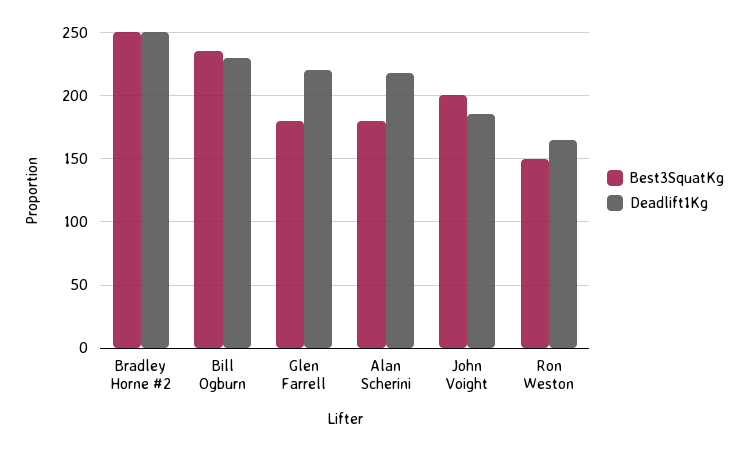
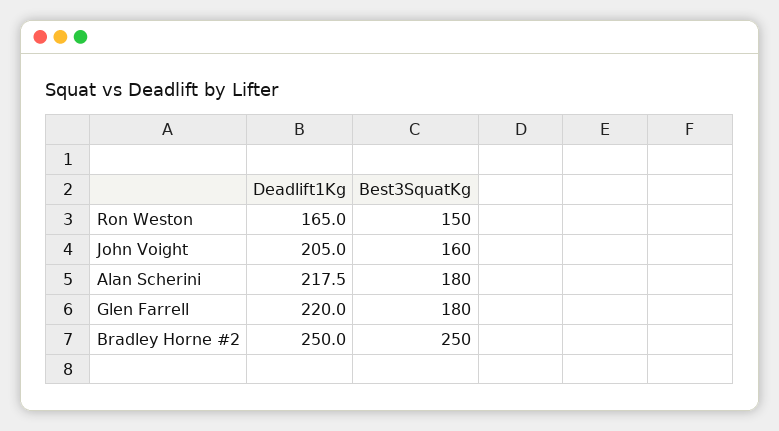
  {
    "Best3SquatKg": {
      "Bradley Horne #2": 250,
-     "Bill Ogburn": 235,
      "Glen Farrell": 180,
      "Alan Scherini": 180,
-     "John Voight": 200,
+     "John Voight": 160,
      "Ron Weston": 150
    },
    "Deadlift1Kg": {
      "Bradley Horne #2": 250,
-     "Bill Ogburn": 230,
      "Glen Farrell": 220,
      "Alan Scherini": 217.5,
-     "John Voight": 185,
+     "John Voight": 205,
      "Ron Weston": 165
    }
  }

